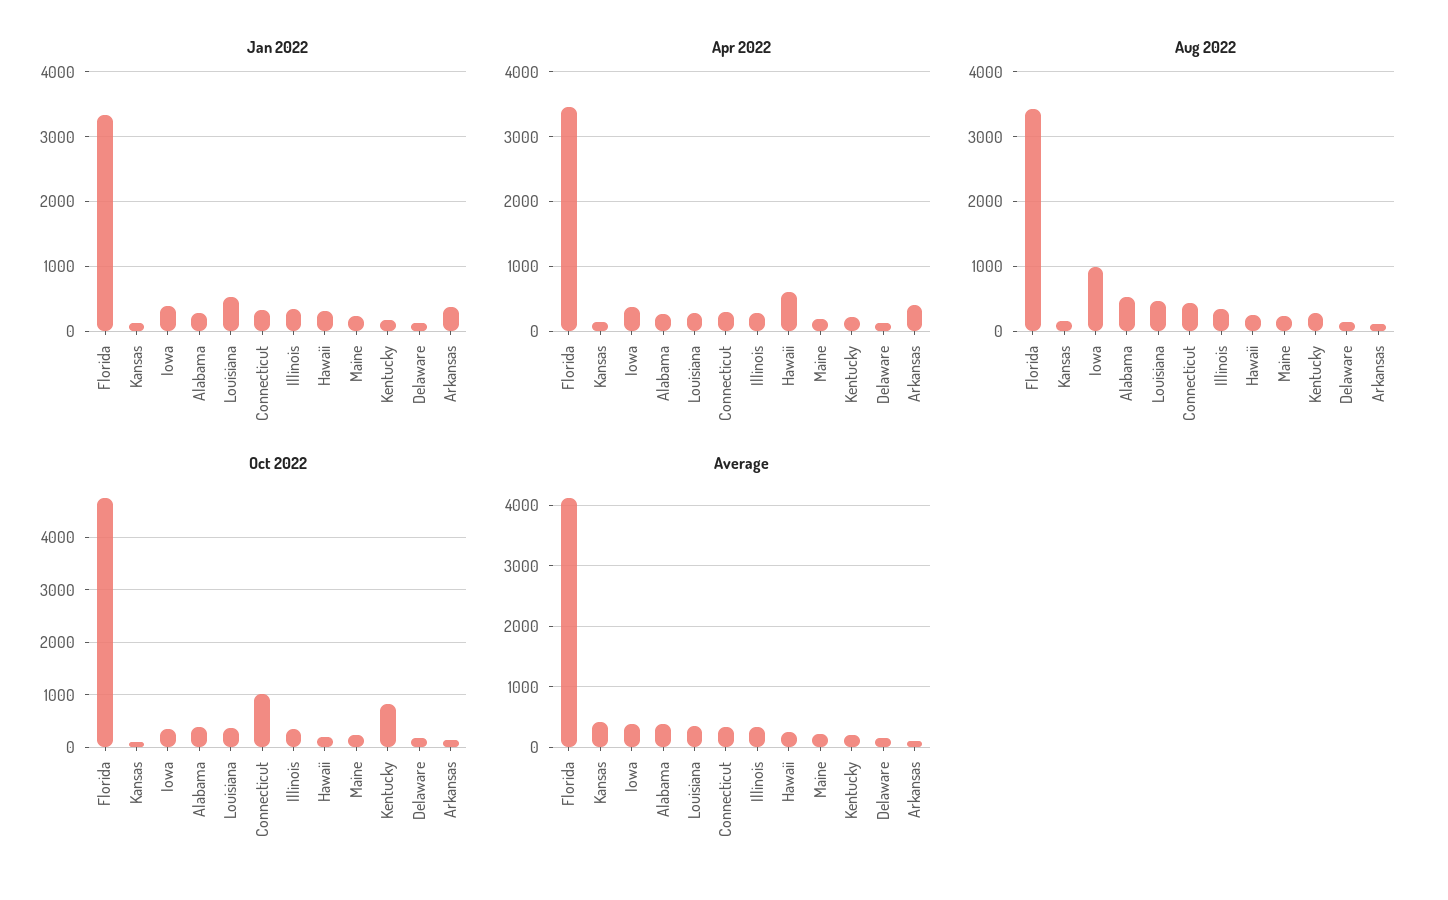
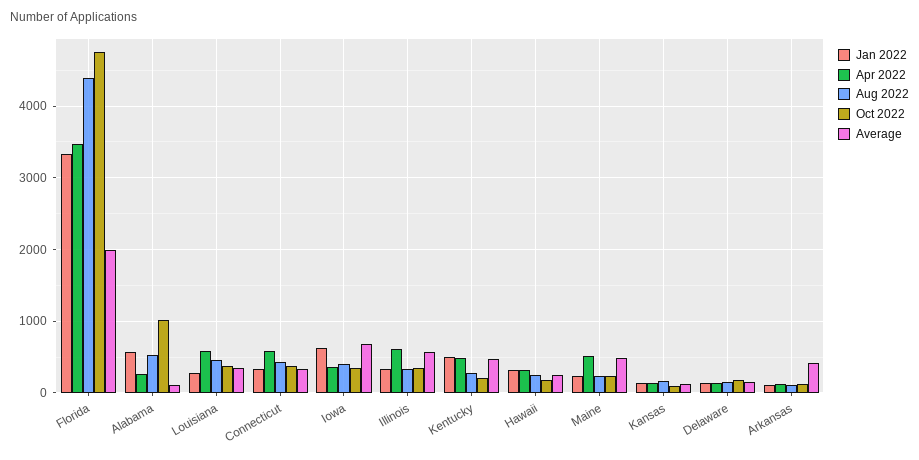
  {
    "Jan 2022": {
      "Florida": 3300,
      "Kansas": 100,
-     "Iowa": 400,
+     "Iowa": 600,
-     "Alabama": 300,
+     "Alabama": 600,
-     "Louisiana": 500,
+     "Louisiana": 300,
      "Connecticut": 300,
      "Illinois": 300,
      "Hawaii": 300,
      "Maine": 200,
-     "Kentucky": 200,
+     "Kentucky": 500,
      "Delaware": 100,
-     "Arkansas": 400
+     "Arkansas": 100
    },
    "Apr 2022": {
      "Florida": 3500,
      "Kansas": 100,
      "Iowa": 400,
      "Alabama": 300,
-     "Louisiana": 300,
+     "Louisiana": 600,
-     "Connecticut": 300,
+     "Connecticut": 600,
-     "Illinois": 300,
+     "Illinois": 600,
-     "Hawaii": 600,
+     "Hawaii": 300,
-     "Maine": 200,
+     "Maine": 500,
-     "Kentucky": 200,
+     "Kentucky": 500,
      "Delaware": 100,
-     "Arkansas": 400
+     "Arkansas": 100
    },
    "Aug 2022": {
-     "Florida": 3400,
+     "Florida": 4400,
      "Kansas": 200,
-     "Iowa": 1000,
+     "Iowa": 400,
      "Alabama": 500,
      "Louisiana": 500,
      "Connecticut": 400,
      "Illinois": 300,
      "Hawaii": 300,
      "Maine": 200,
      "Kentucky": 300,
      "Delaware": 100,
      "Arkansas": 100
    },
    "Oct 2022": {
      "Florida": 4700,
      "Kansas": 100,
      "Iowa": 400,
-     "Alabama": 400,
+     "Alabama": 1000,
      "Louisiana": 400,
-     "Connecticut": 1000,
+     "Connecticut": 400,
      "Illinois": 300,
      "Hawaii": 200,
      "Maine": 200,
-     "Kentucky": 800,
+     "Kentucky": 200,
      "Delaware": 200,
      "Arkansas": 100
    },
    "Average": {
-     "Florida": 4100,
+     "Florida": 2000,
-     "Kansas": 400,
+     "Kansas": 100,
-     "Iowa": 400,
+     "Iowa": 700,
-     "Alabama": 400,
+     "Alabama": 100,
      "Louisiana": 300,
      "Connecticut": 300,
-     "Illinois": 300,
+     "Illinois": 600,
      "Hawaii": 200,
-     "Maine": 200,
+     "Maine": 500,
-     "Kentucky": 200,
+     "Kentucky": 500,
      "Delaware": 200,
-     "Arkansas": 100
+     "Arkansas": 400
    }
  }

